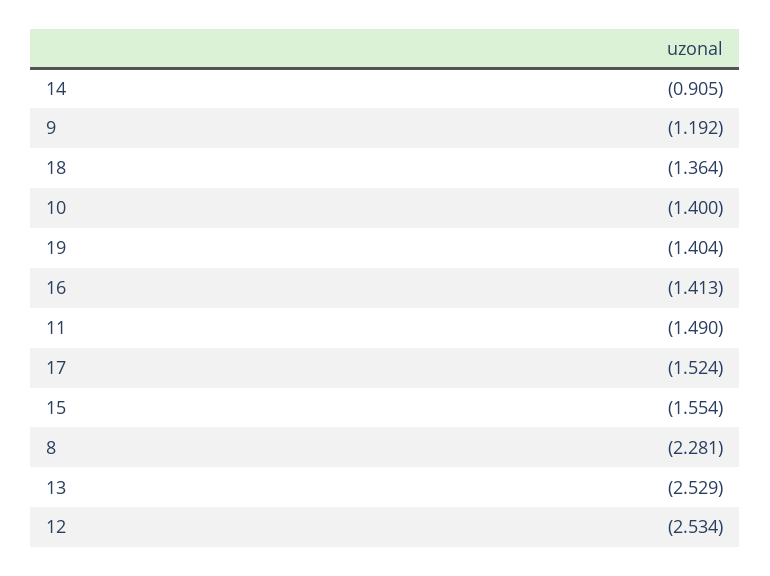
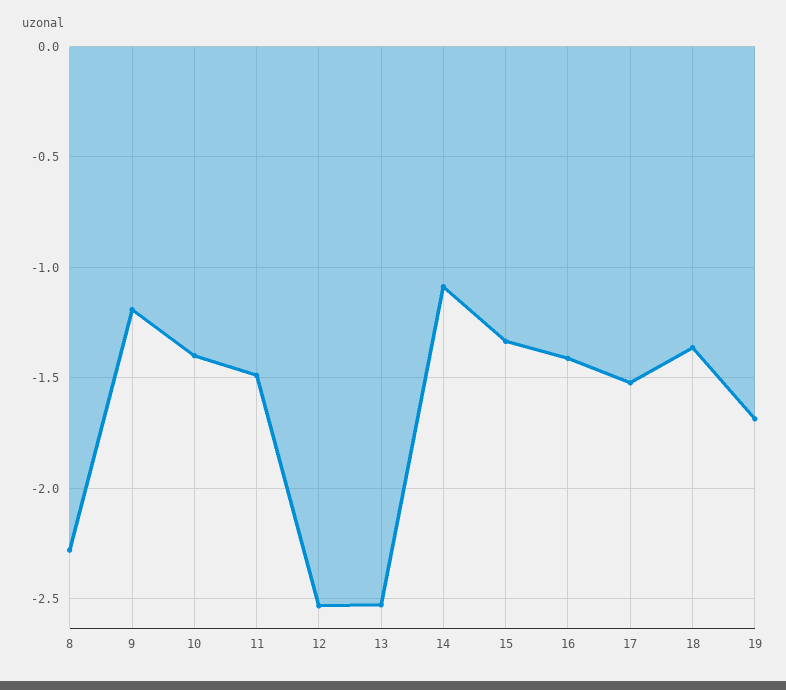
  {
-   "14": -0.905,
+   "14": -1.1,
    "9": -1.192,
    "18": -1.364,
    "10": -1.4,
-   "19": -1.404,
+   "19": -1.7,
    "16": -1.413,
    "11": -1.49,
    "17": -1.524,
-   "15": -1.554,
+   "15": -1.35,
    "8": -2.281,
    "13": -2.529,
    "12": -2.534
  }

